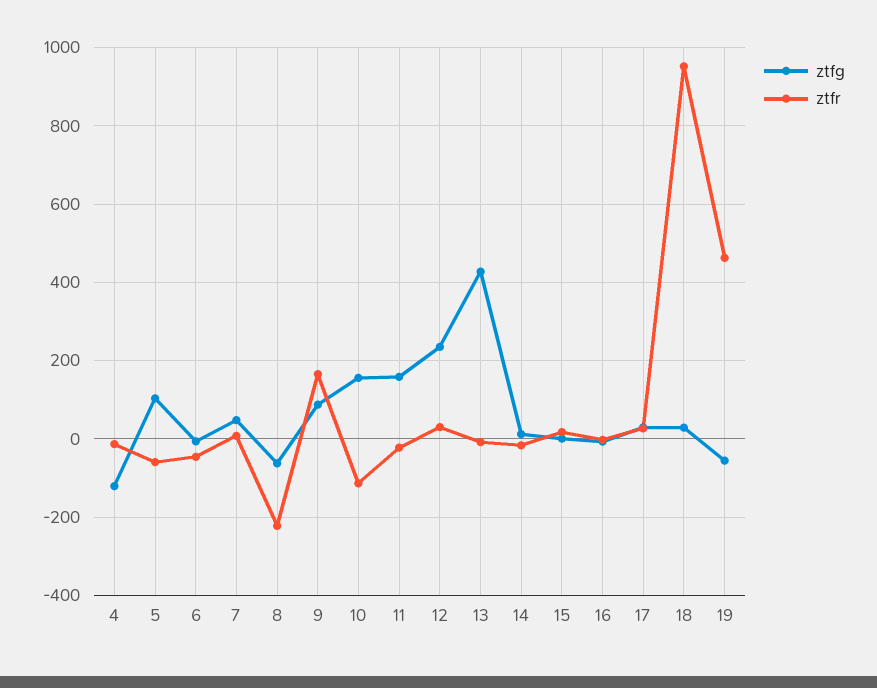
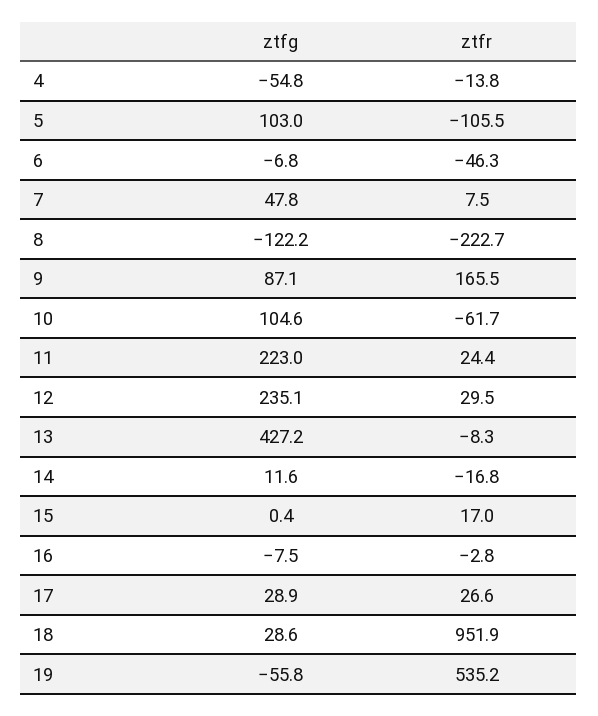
  {
    "ztfg": {
-     "4": -120,
+     "4": -54.8,
      "5": 103,
      "6": -6.8,
      "7": 47.8,
-     "8": -60,
+     "8": -122.2,
      "9": 87.1,
-     "10": 160,
+     "10": 104.6,
-     "11": 160,
+     "11": 223,
      "12": 235.1,
      "13": 427.2,
      "14": 11.6,
      "15": 0.4,
      "16": -7.5,
      "17": 28.9,
      "18": 28.6,
      "19": -55.8
    },
    "ztfr": {
      "4": -13.8,
-     "5": -60,
+     "5": -105.5,
      "6": -46.3,
      "7": 7.5,
      "8": -222.7,
      "9": 165.5,
-     "10": -120,
+     "10": -61.7,
-     "11": -20,
+     "11": 24.4,
      "12": 29.5,
      "13": -8.3,
      "14": -16.8,
      "15": 17,
      "16": -2.8,
      "17": 26.6,
      "18": 951.9,
-     "19": 460
+     "19": 535.2
    }
  }

